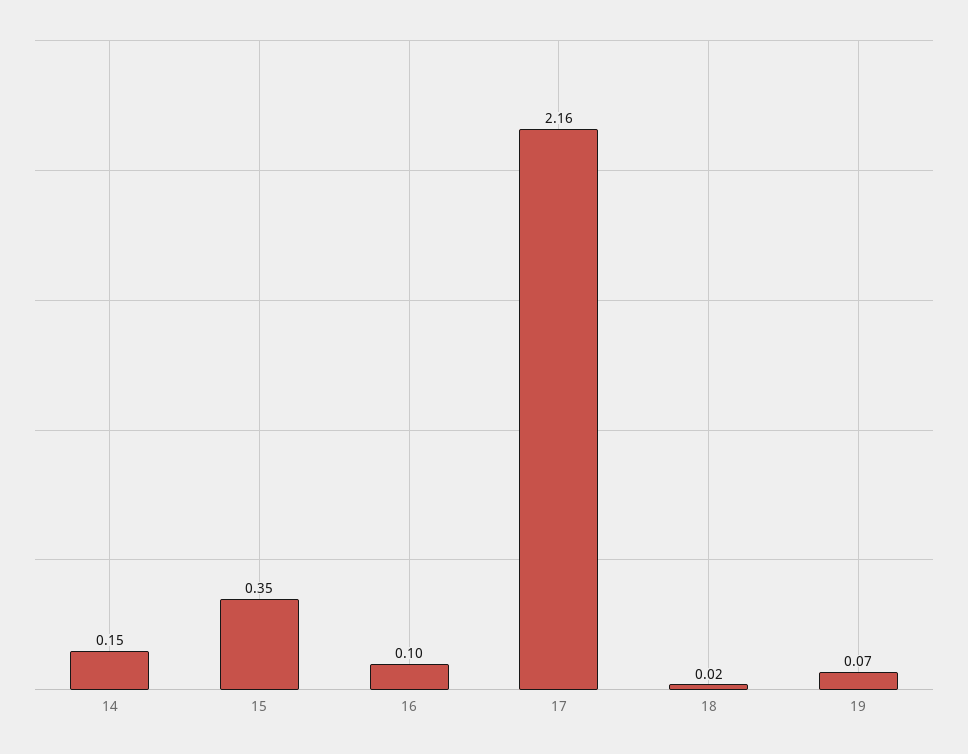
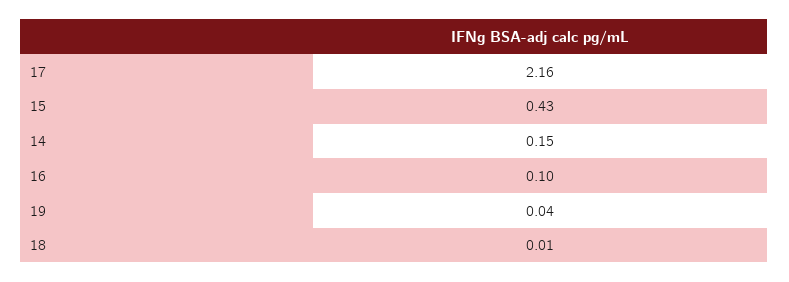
  {
    "14": 0.15,
-   "15": 0.35,
+   "15": 0.43,
    "16": 0.1,
    "17": 2.16,
-   "18": 0.02,
+   "18": 0.01,
-   "19": 0.07
+   "19": 0.04
  }

